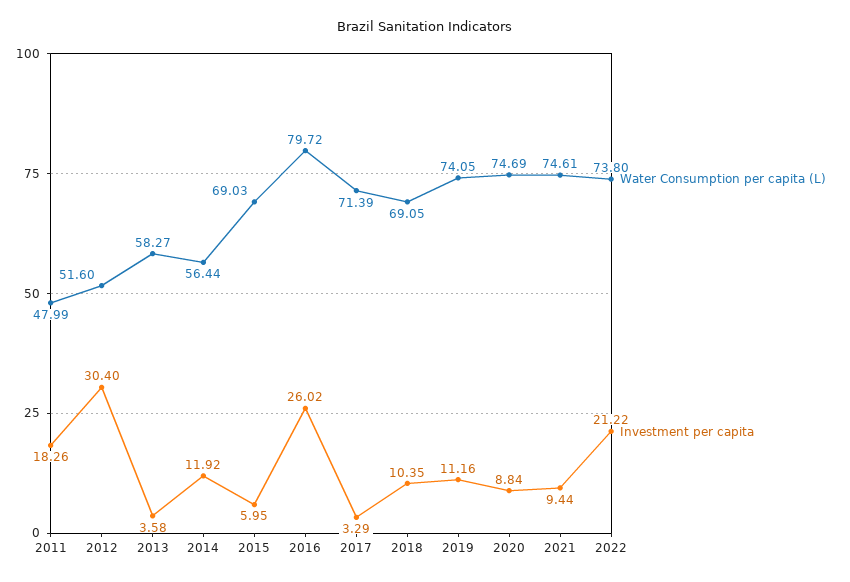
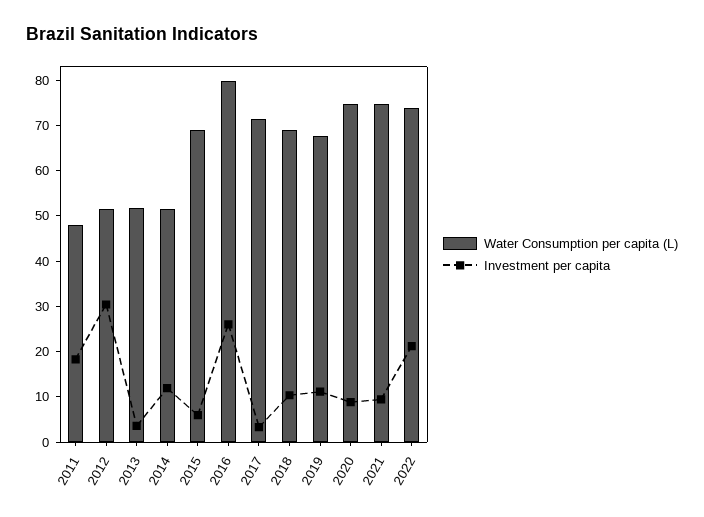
  {
    "Water Consumption per capita (L)": {
      "2011": 47.99,
      "2012": 51.6,
-     "2013": 58.27,
+     "2013": 52,
-     "2014": 56.44,
+     "2014": 52,
      "2015": 69.03,
      "2016": 79.72,
      "2017": 71.39,
      "2018": 69.05,
-     "2019": 74.05,
+     "2019": 68,
      "2020": 74.69,
      "2021": 74.61,
      "2022": 73.8
    },
    "Investment per capita": {
      "2011": 18.26,
      "2012": 30.4,
      "2013": 3.58,
      "2014": 11.92,
      "2015": 5.95,
      "2016": 26.02,
      "2017": 3.29,
      "2018": 10.35,
      "2019": 11.16,
      "2020": 8.84,
      "2021": 9.44,
      "2022": 21.22
    }
  }

